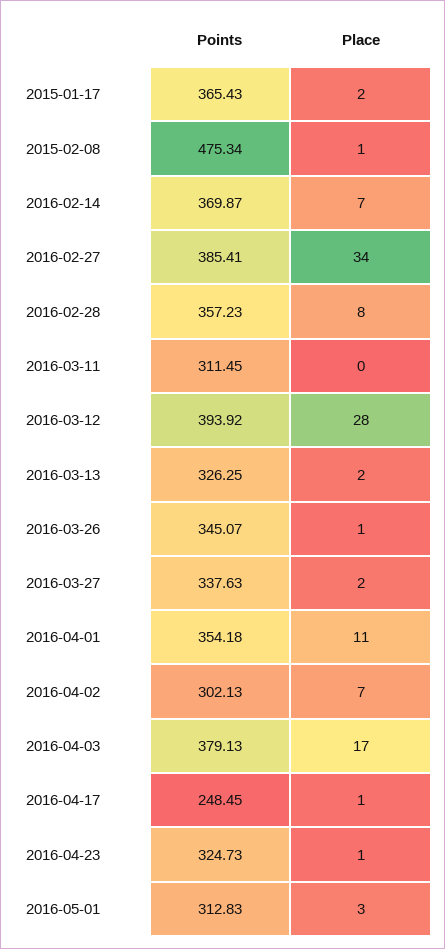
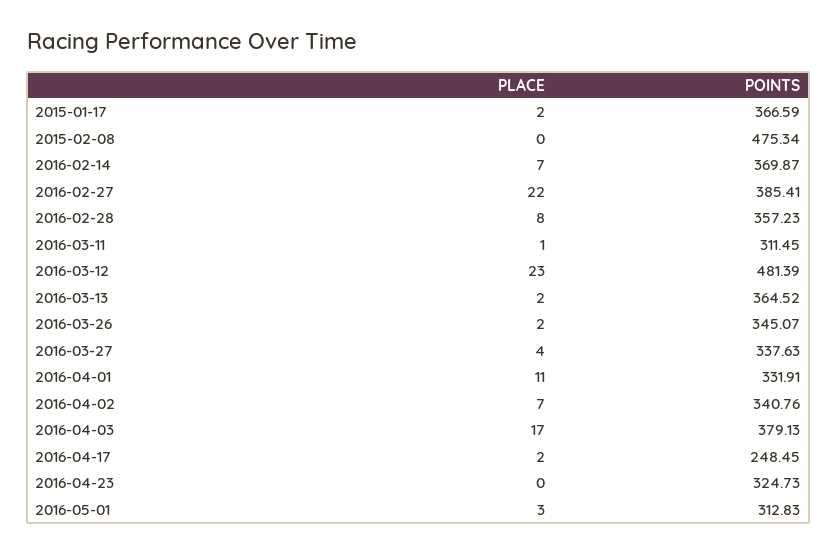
  {
    "Points": {
-     "2015-01-17": 365.43,
+     "2015-01-17": 366.59,
      "2015-02-08": 475.34,
      "2016-02-14": 369.87,
      "2016-02-27": 385.41,
      "2016-02-28": 357.23,
      "2016-03-11": 311.45,
-     "2016-03-12": 393.92,
+     "2016-03-12": 481.39,
-     "2016-03-13": 326.25,
+     "2016-03-13": 364.52,
      "2016-03-26": 345.07,
      "2016-03-27": 337.63,
-     "2016-04-01": 354.18,
+     "2016-04-01": 331.91,
-     "2016-04-02": 302.13,
+     "2016-04-02": 340.76,
      "2016-04-03": 379.13,
      "2016-04-17": 248.45,
      "2016-04-23": 324.73,
      "2016-05-01": 312.83
    },
    "Place": {
      "2015-01-17": 2,
-     "2015-02-08": 1,
+     "2015-02-08": 0,
      "2016-02-14": 7,
-     "2016-02-27": 34,
+     "2016-02-27": 22,
      "2016-02-28": 8,
-     "2016-03-11": 0,
+     "2016-03-11": 1,
-     "2016-03-12": 28,
+     "2016-03-12": 23,
      "2016-03-13": 2,
-     "2016-03-26": 1,
+     "2016-03-26": 2,
-     "2016-03-27": 2,
+     "2016-03-27": 4,
      "2016-04-01": 11,
      "2016-04-02": 7,
      "2016-04-03": 17,
-     "2016-04-17": 1,
+     "2016-04-17": 2,
-     "2016-04-23": 1,
+     "2016-04-23": 0,
      "2016-05-01": 3
    }
  }

